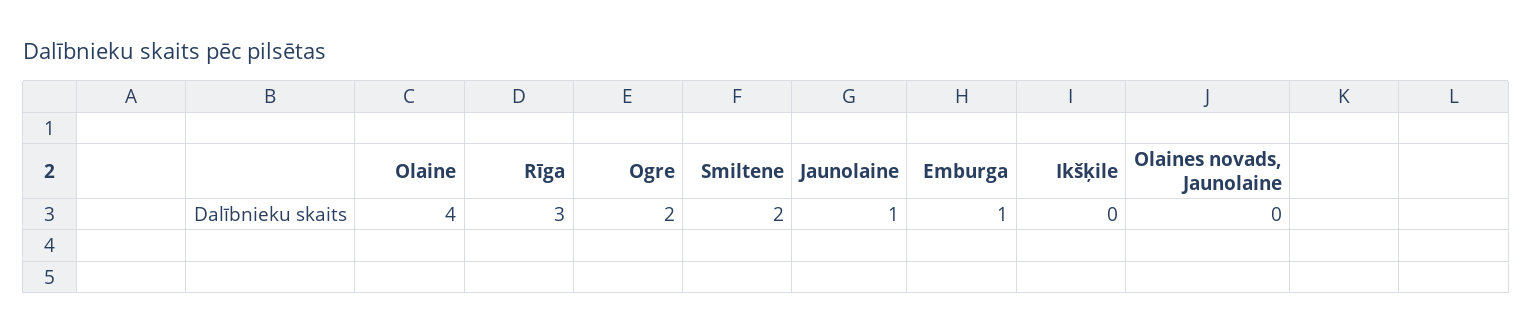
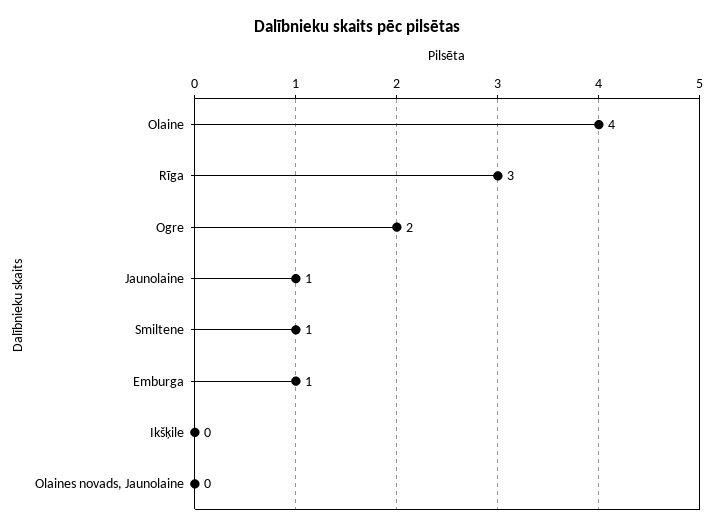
  {
    "Olaine": 4,
    "Rīga": 3,
    "Ogre": 2,
-   "Smiltene": 2,
+   "Smiltene": 1,
    "Jaunolaine": 1,
    "Emburga": 1,
    "Ikšķile": 0,
    "Olaines novads, Jaunolaine": 0
  }

